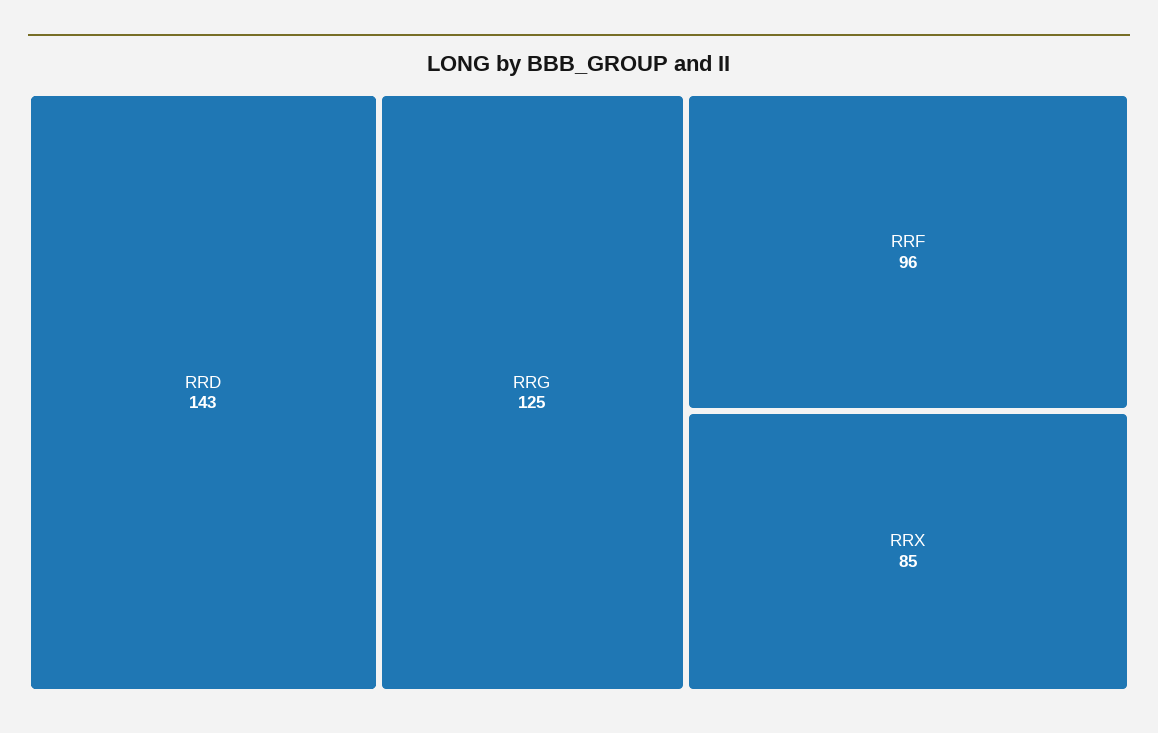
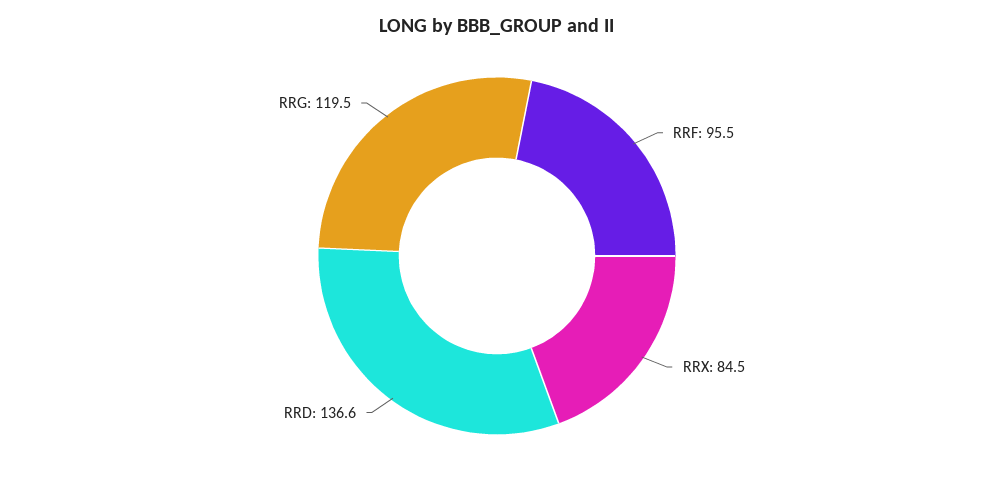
  {
-   "RRD": 143,
+   "RRD": 136.6,
-   "RRG": 125,
+   "RRG": 119.5,
    "RRF": 95.5,
    "RRX": 84.5
  }

